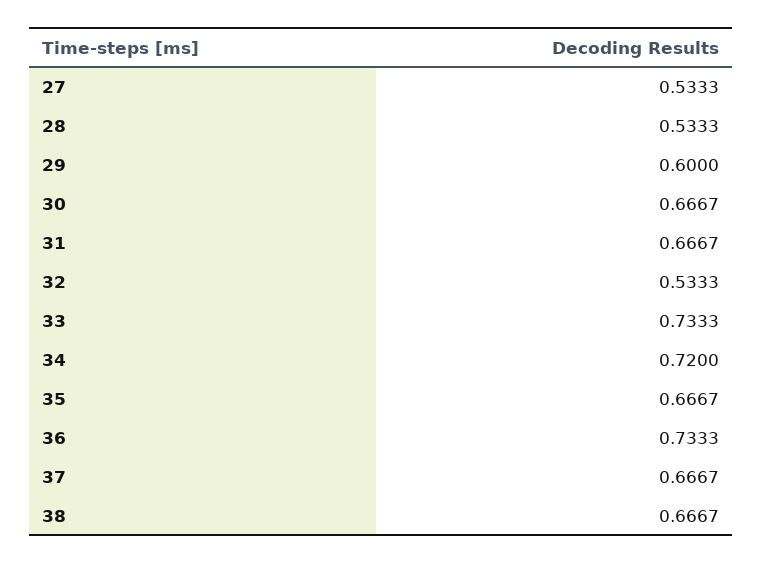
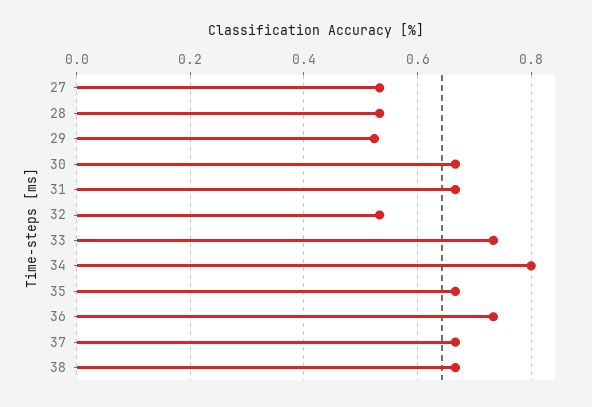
  {
    "27": 0.5333,
    "28": 0.5333,
-   "29": 0.6,
+   "29": 0.52,
    "30": 0.6667,
    "31": 0.6667,
    "32": 0.5333,
    "33": 0.7333,
-   "34": 0.72,
+   "34": 0.8,
    "35": 0.6667,
    "36": 0.7333,
    "37": 0.6667,
    "38": 0.6667
  }

